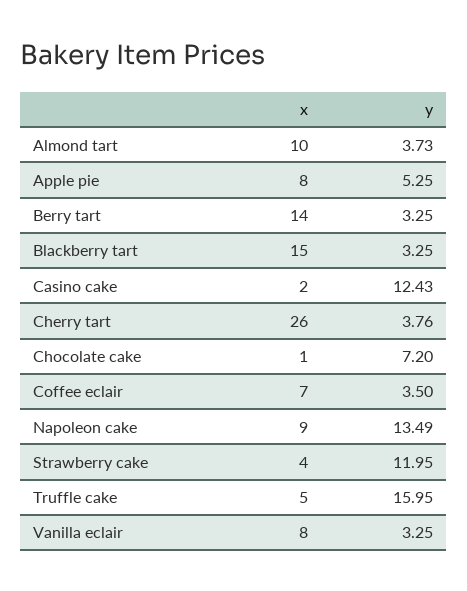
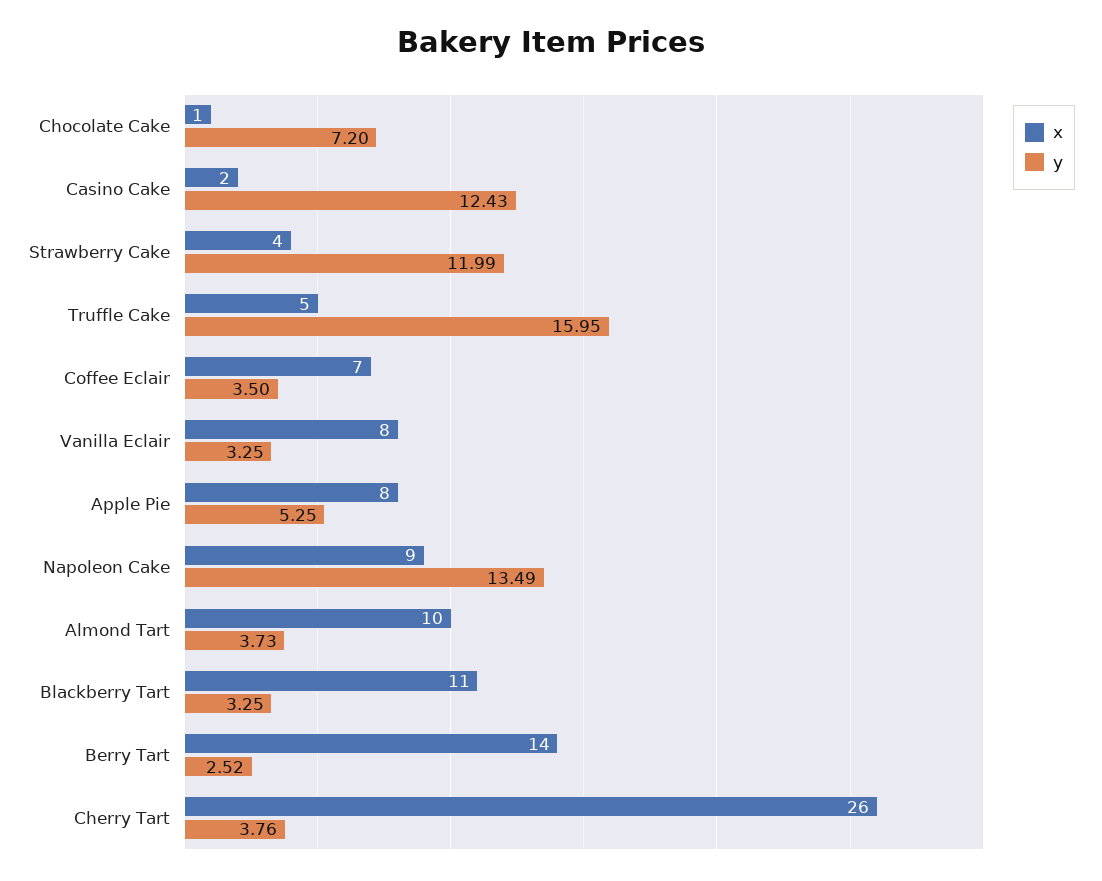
  {
    "x": {
      "Almond tart": 10,
      "Apple pie": 8,
      "Berry tart": 14,
-     "Blackberry tart": 15,
+     "Blackberry tart": 11,
      "Casino cake": 2,
      "Cherry tart": 26,
      "Chocolate cake": 1,
      "Coffee eclair": 7,
      "Napoleon cake": 9,
      "Strawberry cake": 4,
      "Truffle cake": 5,
      "Vanilla eclair": 8
    },
    "y": {
      "Almond tart": 3.73,
      "Apple pie": 5.25,
-     "Berry tart": 3.25,
+     "Berry tart": 2.52,
      "Blackberry tart": 3.25,
      "Casino cake": 12.43,
      "Cherry tart": 3.76,
      "Chocolate cake": 7.2,
      "Coffee eclair": 3.5,
      "Napoleon cake": 13.49,
-     "Strawberry cake": 11.95,
+     "Strawberry cake": 11.99,
      "Truffle cake": 15.95,
      "Vanilla eclair": 3.25
    }
  }

